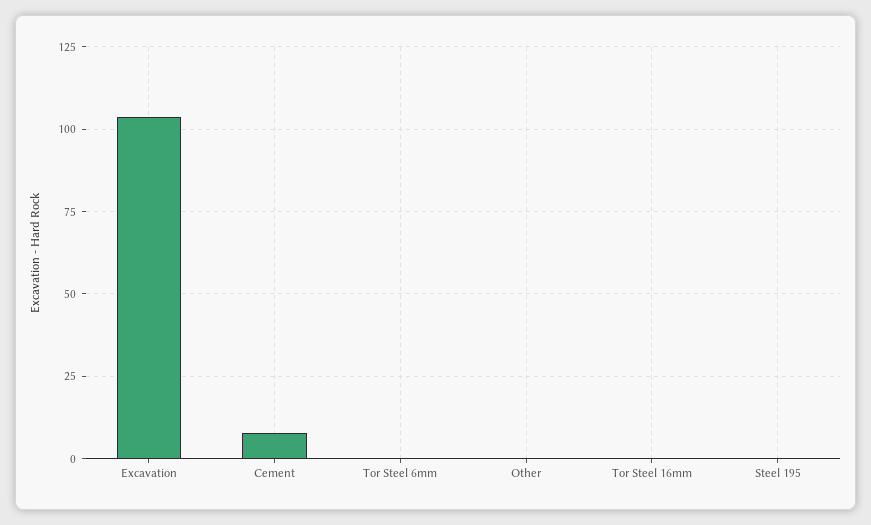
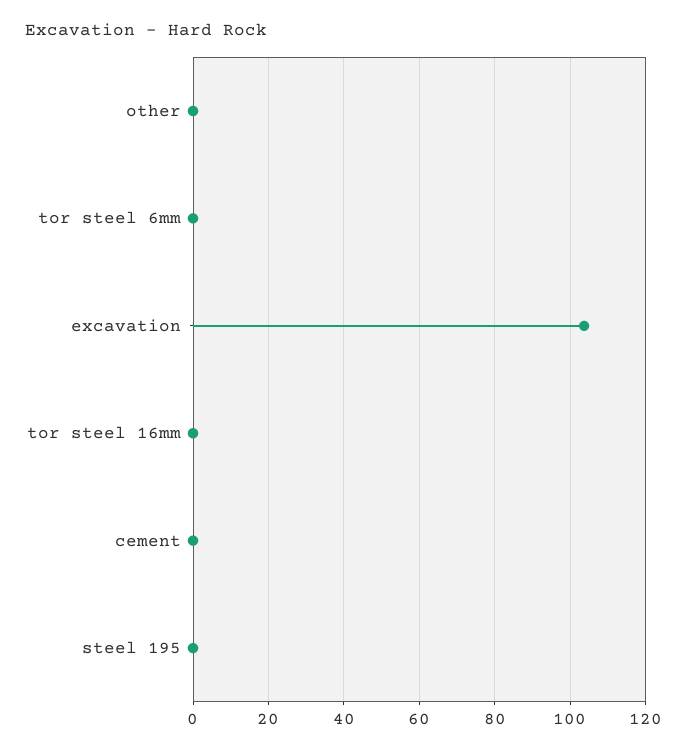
  {
    "Excavation": 104,
-   "Cement": 7.5,
+   "Cement": 0,
    "Tor Steel 6mm": 0,
    "Other": 0,
    "Tor Steel 16mm": 0,
    "Steel 195": 0
  }

